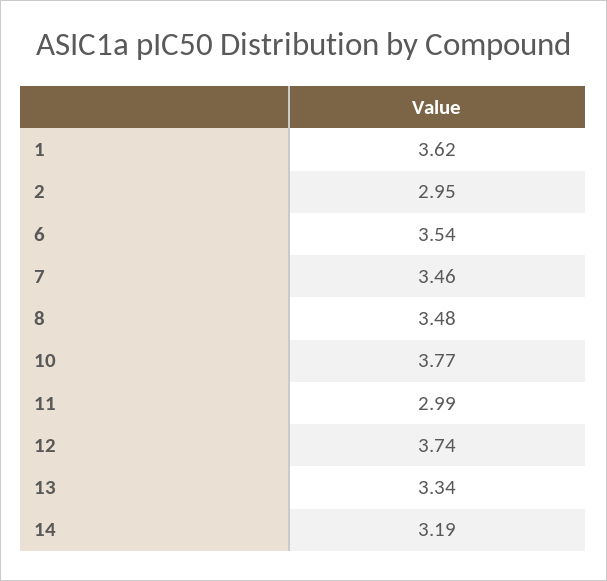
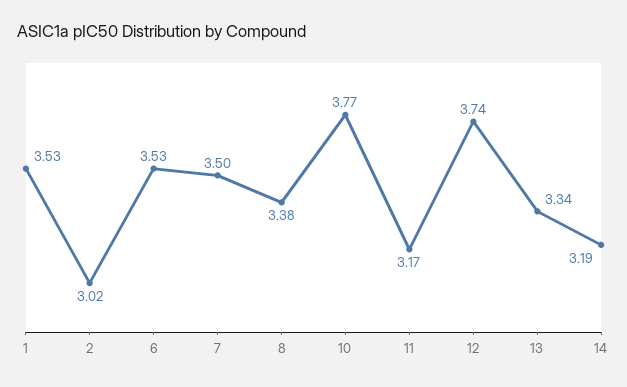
  {
-   "1": 3.62,
+   "1": 3.53,
-   "2": 2.95,
+   "2": 3.02,
-   "6": 3.54,
+   "6": 3.53,
-   "7": 3.46,
+   "7": 3.5,
-   "8": 3.48,
+   "8": 3.38,
    "10": 3.77,
-   "11": 2.99,
+   "11": 3.17,
    "12": 3.74,
    "13": 3.34,
    "14": 3.19
  }

